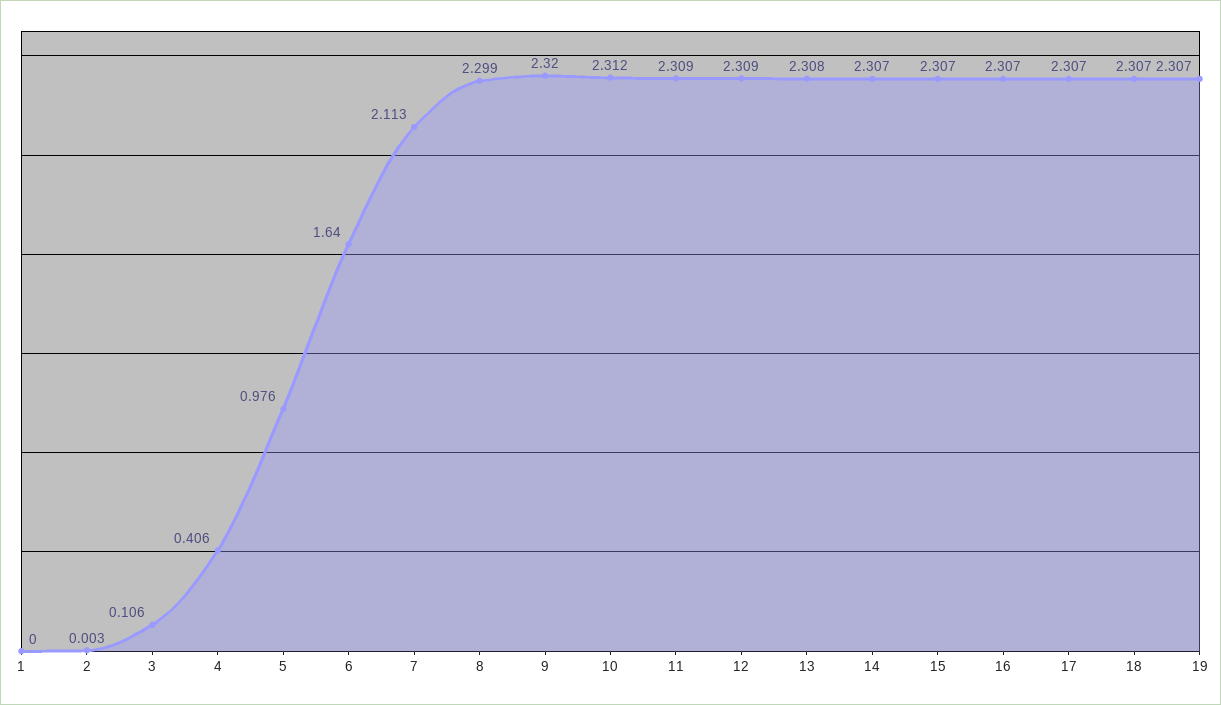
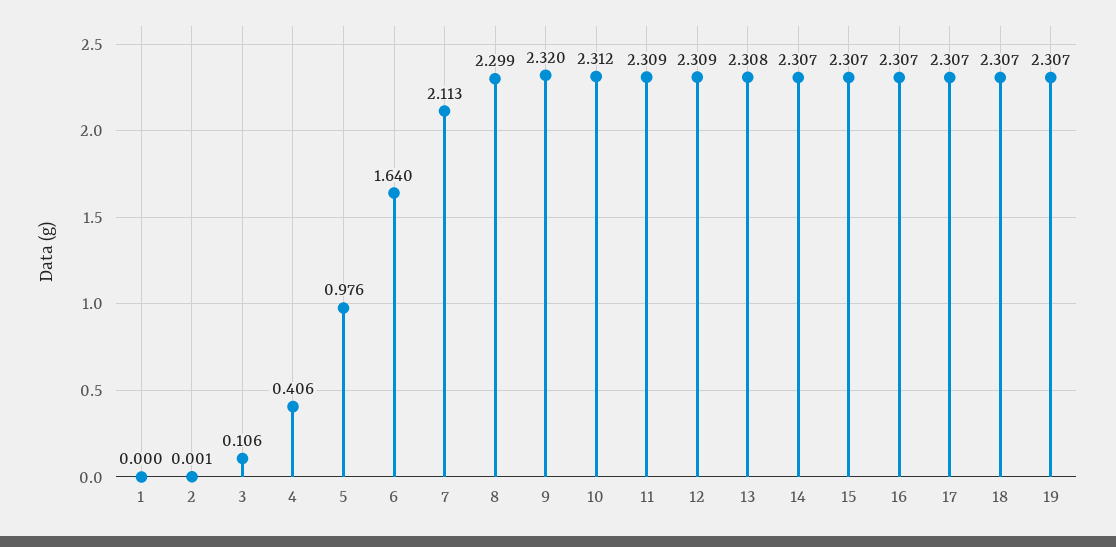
  {
    "1": 0,
-   "2": 0.003,
+   "2": 0.001,
    "3": 0.106,
    "4": 0.406,
    "5": 0.976,
    "6": 1.64,
    "7": 2.113,
    "8": 2.299,
    "9": 2.32,
    "10": 2.312,
    "11": 2.309,
    "12": 2.309,
    "13": 2.308,
    "14": 2.307,
    "15": 2.307,
    "16": 2.307,
    "17": 2.307,
    "18": 2.307,
    "19": 2.307
  }

